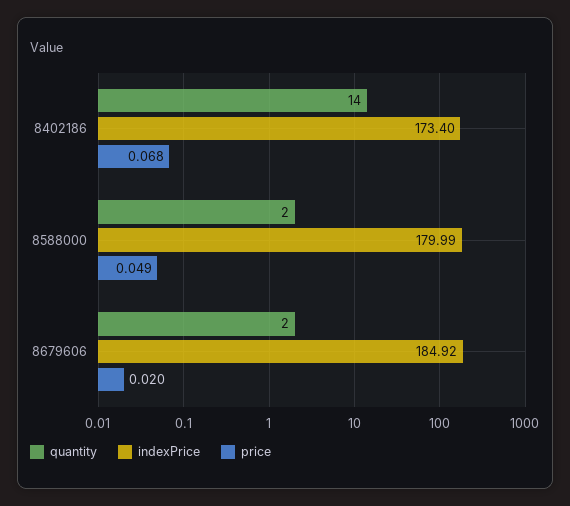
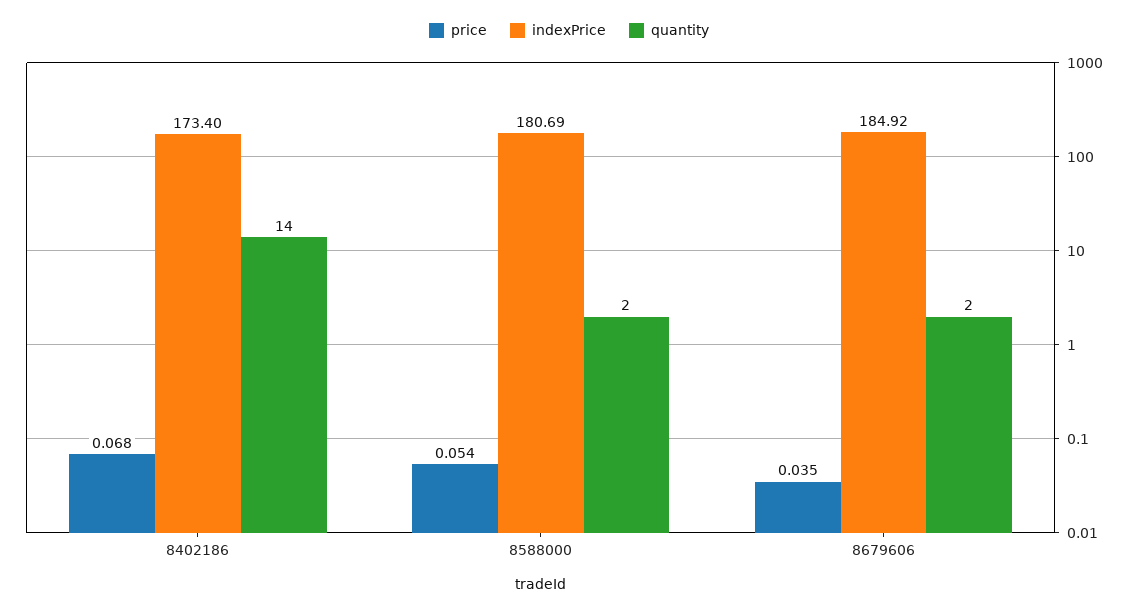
  {
    "quantity": {
      "8402186": 14,
      "8588000": 2,
      "8679606": 2
    },
    "indexPrice": {
      "8402186": 173.4,
-     "8588000": 179.99,
+     "8588000": 180.69,
      "8679606": 184.92
    },
    "price": {
      "8402186": 0.068,
-     "8588000": 0.049,
+     "8588000": 0.054,
-     "8679606": 0.02
+     "8679606": 0.035
    }
  }

